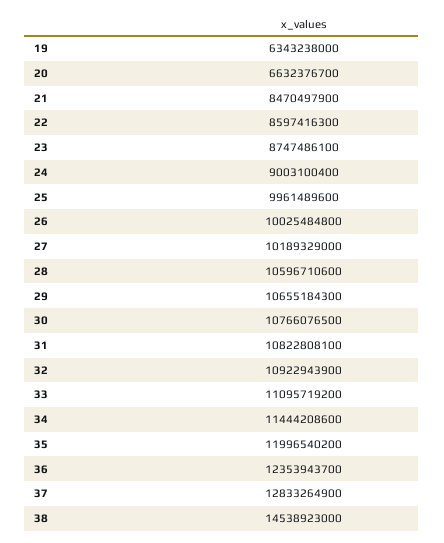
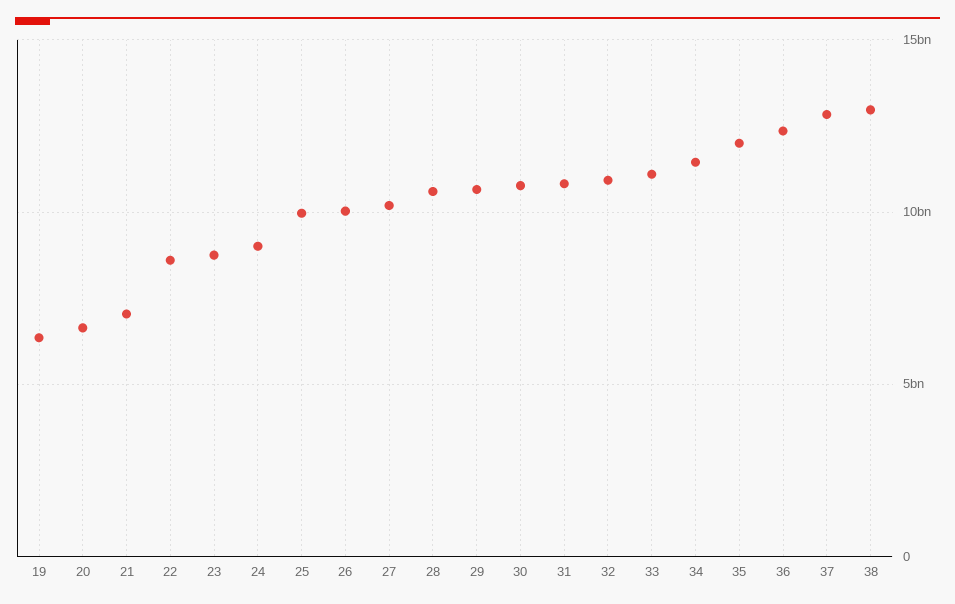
  {
    "19": 6343238000,
    "20": 6632376700,
-   "21": 8470497900,
+   "21": 7000000000,
    "22": 8597416300,
    "23": 8747486100,
    "24": 9003100400,
    "25": 9961489600,
    "26": 10025484800,
    "27": 10189329000,
    "28": 10596710600,
    "29": 10655184300,
    "30": 10766076500,
    "31": 10822808100,
    "32": 10922943900,
    "33": 11095719200,
    "34": 11444208600,
    "35": 11996540200,
    "36": 12353943700,
    "37": 12833264900,
-   "38": 14538923000
+   "38": 13000000000
  }

